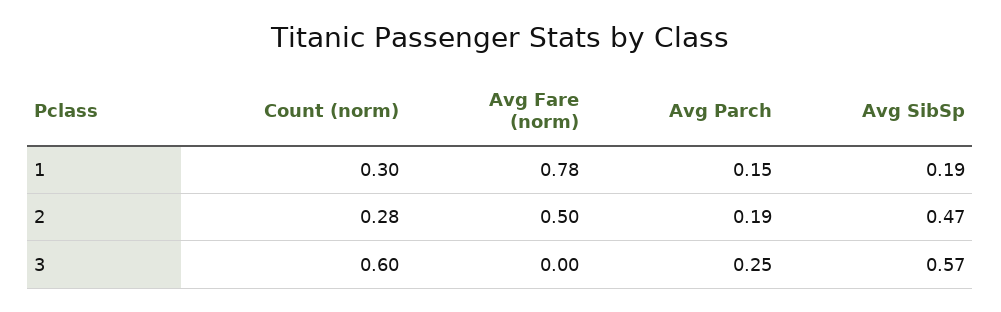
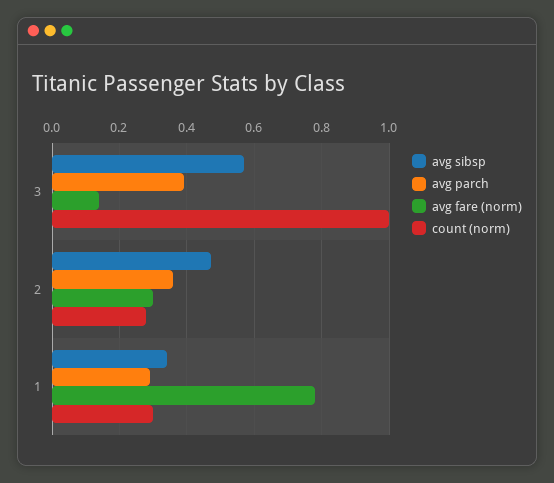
  {
    "Count (norm)": {
      "1": 0.3,
      "2": 0.28,
-     "3": 0.6
+     "3": 1
    },
    "Avg Fare (norm)": {
      "1": 0.78,
-     "2": 0.5,
+     "2": 0.3,
-     "3": 0
+     "3": 0.15
    },
    "Avg Parch": {
-     "1": 0.15,
+     "1": 0.3,
-     "2": 0.19,
+     "2": 0.35,
-     "3": 0.25
+     "3": 0.4
    },
    "Avg SibSp": {
-     "1": 0.19,
+     "1": 0.35,
      "2": 0.47,
      "3": 0.57
    }
  }

